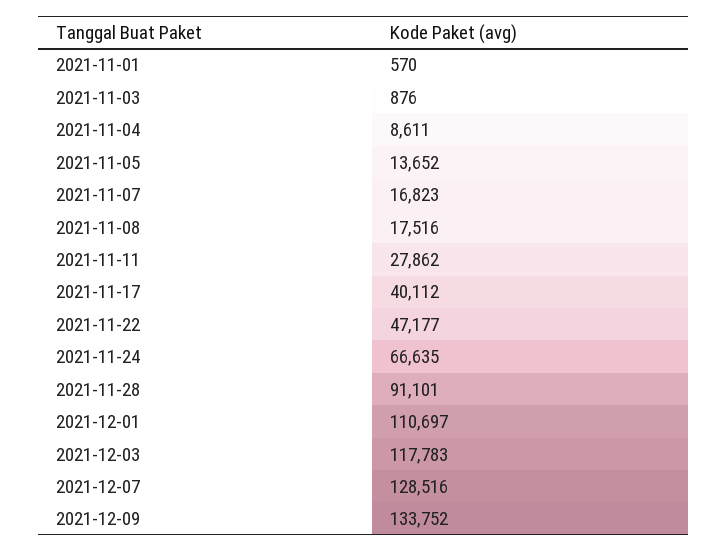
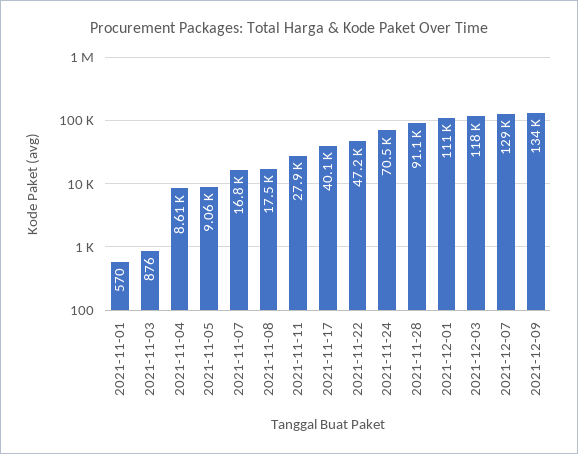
  {
    "2021-11-01": 570,
    "2021-11-03": 876,
    "2021-11-04": 8611,
-   "2021-11-05": 13652,
+   "2021-11-05": 9060,
    "2021-11-07": 16823,
    "2021-11-08": 17516,
    "2021-11-11": 27862,
    "2021-11-17": 40112,
    "2021-11-22": 47177,
-   "2021-11-24": 66635,
+   "2021-11-24": 70500,
    "2021-11-28": 91101,
    "2021-12-01": 110697,
    "2021-12-03": 117783,
    "2021-12-07": 128516,
    "2021-12-09": 133752
  }

